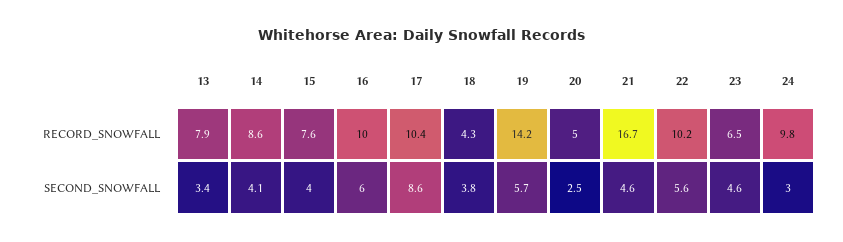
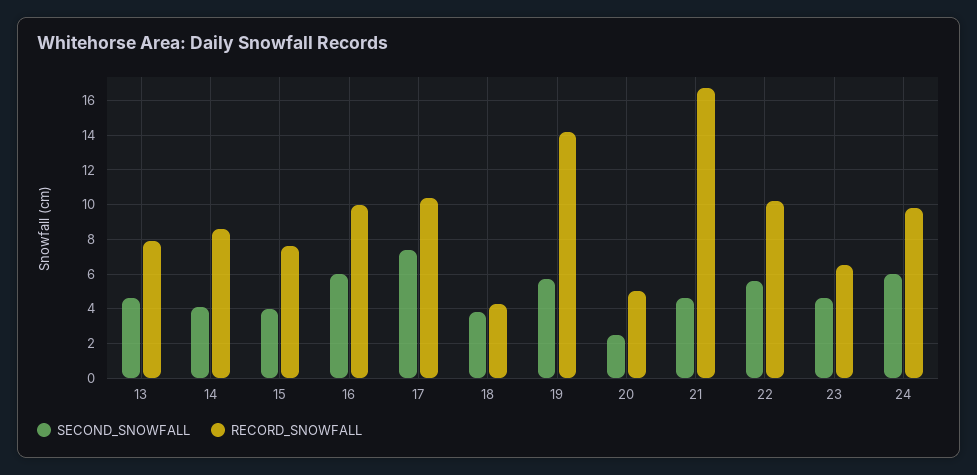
  {
    "RECORD_SNOWFALL": {
      "13": 7.9,
      "14": 8.6,
      "15": 7.6,
      "16": 10,
      "17": 10.4,
      "18": 4.3,
      "19": 14.2,
      "20": 5,
      "21": 16.7,
      "22": 10.2,
      "23": 6.5,
      "24": 9.8
    },
    "SECOND_SNOWFALL": {
-     "13": 3.4,
+     "13": 4.5,
      "14": 4.1,
      "15": 4,
      "16": 6,
-     "17": 8.6,
+     "17": 7.5,
      "18": 3.8,
      "19": 5.7,
      "20": 2.5,
      "21": 4.6,
      "22": 5.6,
      "23": 4.6,
-     "24": 3
+     "24": 6
    }
  }

